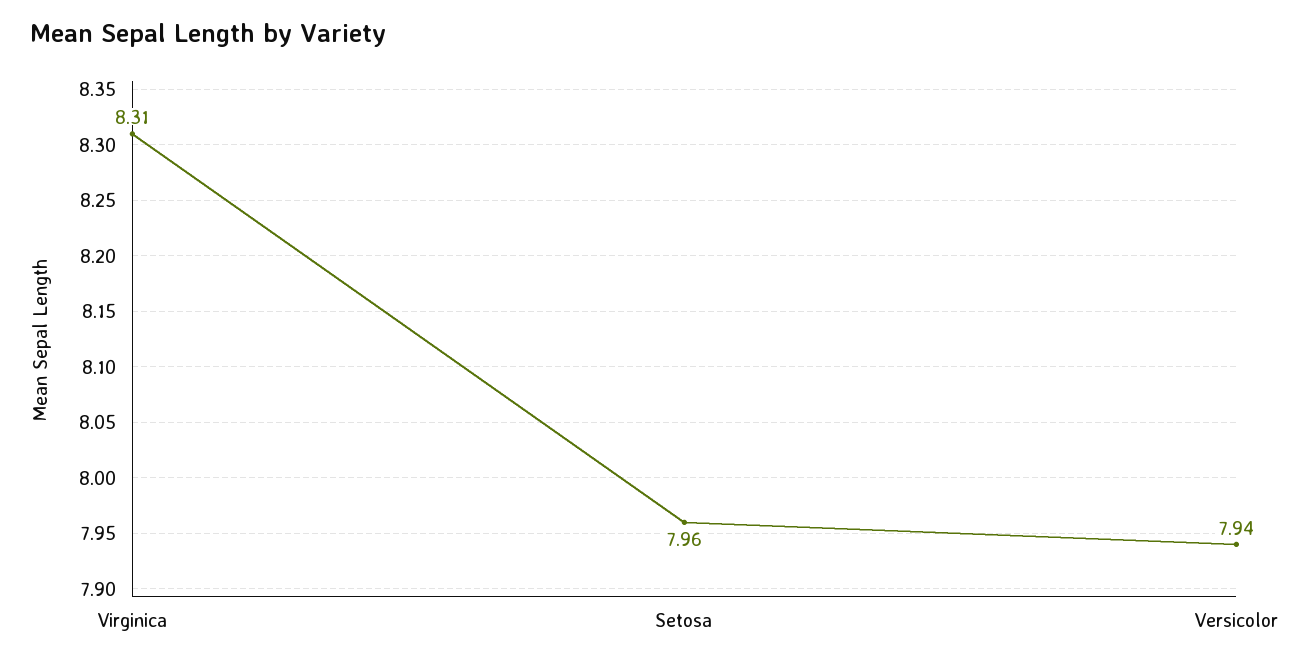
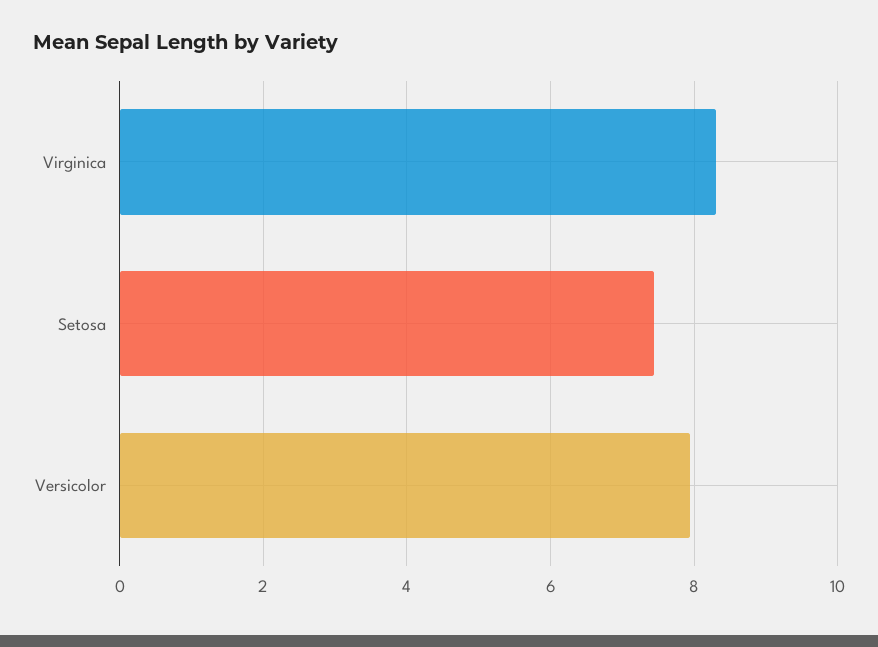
  {
    "Virginica": 8.31,
-   "Setosa": 7.96,
+   "Setosa": 7.4,
    "Versicolor": 7.94
  }

